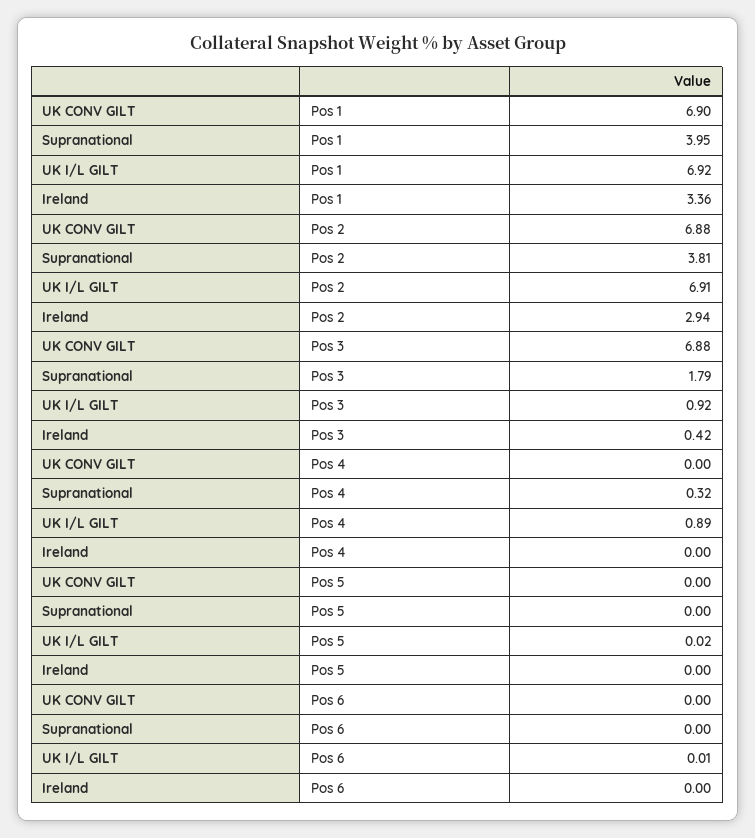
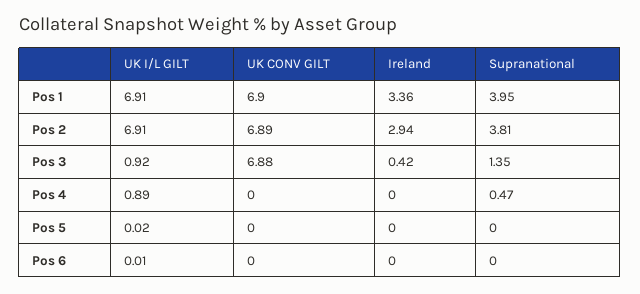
  {
    "UK CONV GILT": {
      "Pos 1": 6.9,
-     "Pos 2": 6.88,
+     "Pos 2": 6.89,
      "Pos 3": 6.88,
      "Pos 4": 0,
      "Pos 5": 0,
      "Pos 6": 0
    },
    "Supranational": {
      "Pos 1": 3.95,
      "Pos 2": 3.81,
-     "Pos 3": 1.79,
+     "Pos 3": 1.35,
-     "Pos 4": 0.32,
+     "Pos 4": 0.47,
      "Pos 5": 0,
      "Pos 6": 0
    },
    "UK I/L GILT": {
-     "Pos 1": 6.92,
+     "Pos 1": 6.91,
      "Pos 2": 6.91,
      "Pos 3": 0.92,
      "Pos 4": 0.89,
      "Pos 5": 0.02,
      "Pos 6": 0.01
    },
    "Ireland": {
      "Pos 1": 3.36,
      "Pos 2": 2.94,
      "Pos 3": 0.42,
      "Pos 4": 0,
      "Pos 5": 0,
      "Pos 6": 0
    }
  }

